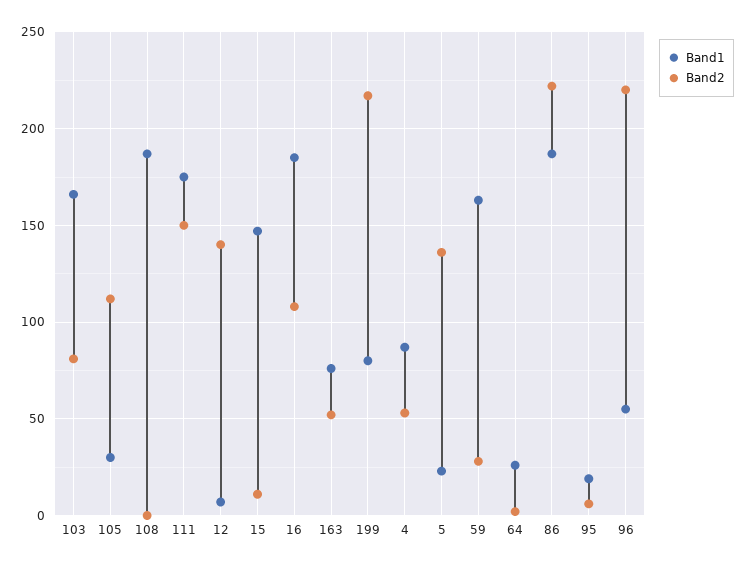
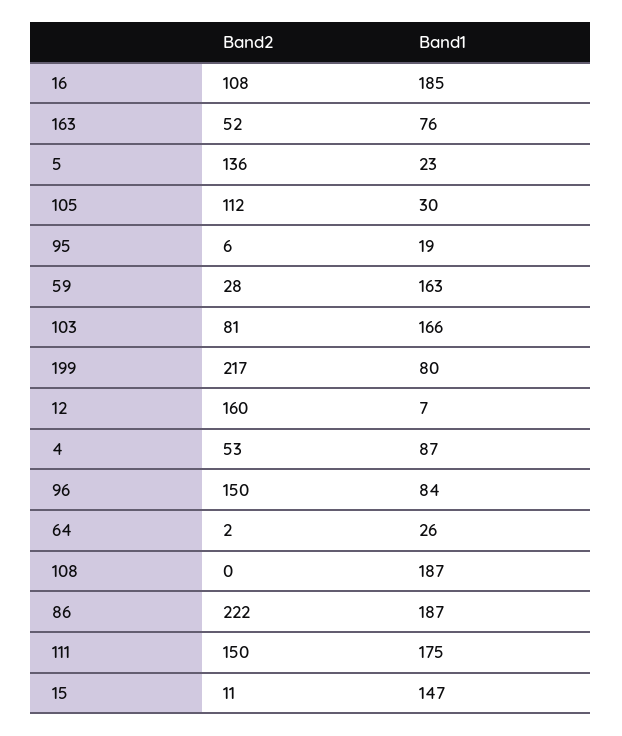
  {
    "Band1": {
      "103": 166,
      "105": 30,
      "108": 187,
      "111": 175,
      "12": 7,
      "15": 147,
      "16": 185,
      "163": 76,
      "199": 80,
      "4": 87,
      "5": 23,
      "59": 163,
      "64": 26,
      "86": 187,
      "95": 19,
-     "96": 55
+     "96": 84
    },
    "Band2": {
      "103": 81,
      "105": 112,
      "108": 0,
      "111": 150,
-     "12": 140,
+     "12": 160,
      "15": 11,
      "16": 108,
      "163": 52,
      "199": 217,
      "4": 53,
      "5": 136,
      "59": 28,
      "64": 2,
      "86": 222,
      "95": 6,
-     "96": 220
+     "96": 150
    }
  }

